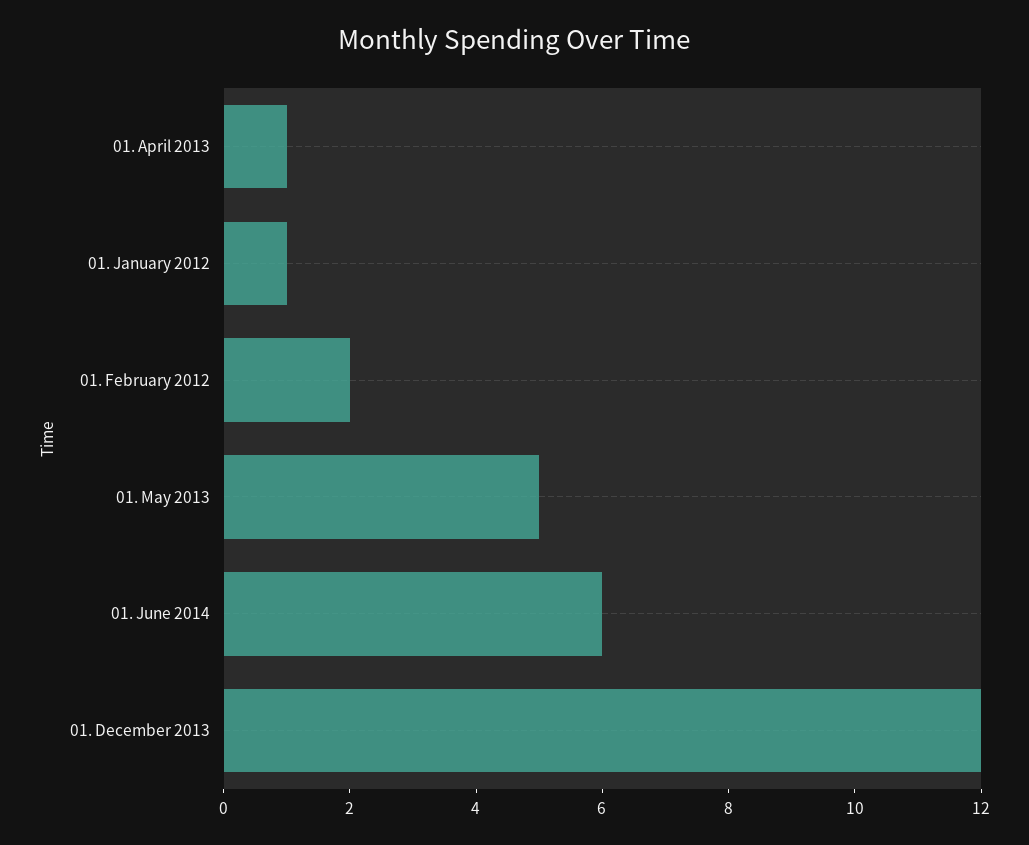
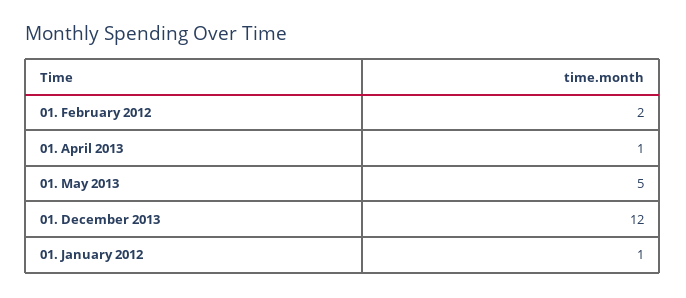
  {
    "01. April 2013": 1,
    "01. January 2012": 1,
    "01. February 2012": 2,
    "01. May 2013": 5,
-   "01. June 2014": 6,
    "01. December 2013": 12
  }

